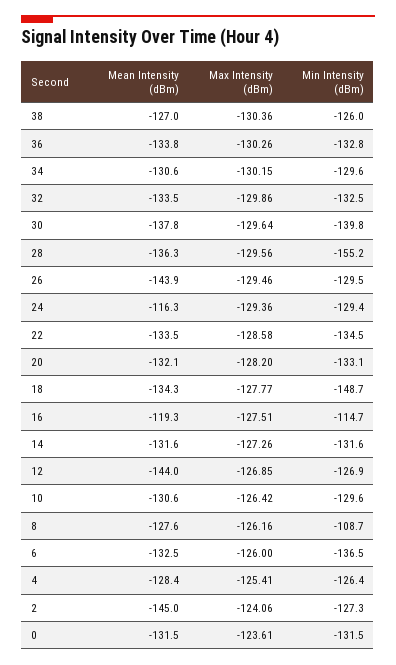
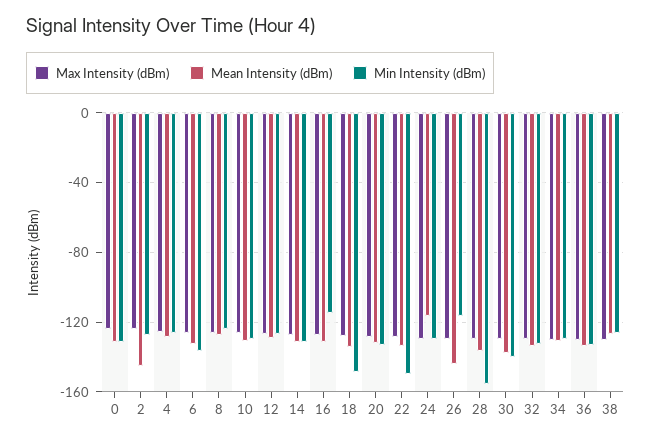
  {
    "Mean Intensity (dBm)": {
      "38": -127,
      "36": -133.8,
      "34": -130.6,
      "32": -133.5,
      "30": -137.8,
      "28": -136.3,
      "26": -143.9,
      "24": -116.3,
      "22": -133.5,
      "20": -132.1,
      "18": -134.3,
-     "16": -119.3,
+     "16": -130,
      "14": -131.6,
-     "12": -144,
+     "12": -130,
      "10": -130.6,
      "8": -127.6,
      "6": -132.5,
      "4": -128.4,
      "2": -145,
      "0": -131.5
    },
    "Max Intensity (dBm)": {
      "38": -130.36,
      "36": -130.26,
      "34": -130.15,
      "32": -129.86,
      "30": -129.64,
      "28": -129.56,
      "26": -129.46,
      "24": -129.36,
      "22": -128.58,
      "20": -128.2,
      "18": -127.77,
      "16": -127.51,
      "14": -127.26,
      "12": -126.85,
      "10": -126.42,
      "8": -126.16,
      "6": -126,
      "4": -125.41,
      "2": -124.06,
      "0": -123.61
    },
    "Min Intensity (dBm)": {
      "38": -126,
      "36": -132.8,
      "34": -129.6,
      "32": -132.5,
      "30": -139.8,
      "28": -155.2,
-     "26": -129.5,
+     "26": -115,
      "24": -129.4,
-     "22": -134.5,
+     "22": -150,
      "20": -133.1,
      "18": -148.7,
      "16": -114.7,
      "14": -131.6,
      "12": -126.9,
      "10": -129.6,
-     "8": -108.7,
+     "8": -125,
      "6": -136.5,
      "4": -126.4,
      "2": -127.3,
      "0": -131.5
    }
  }

